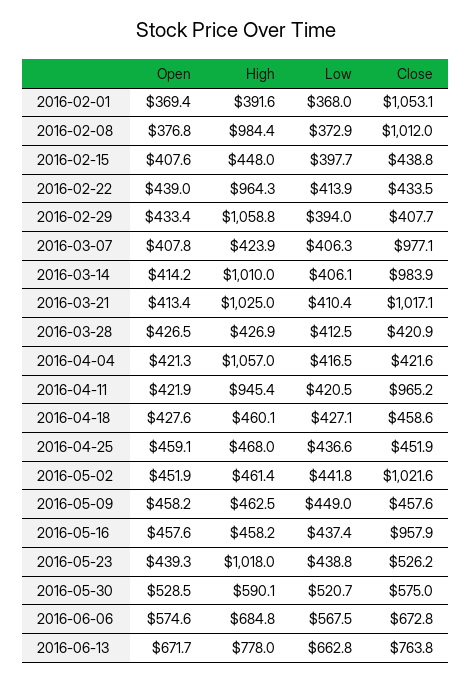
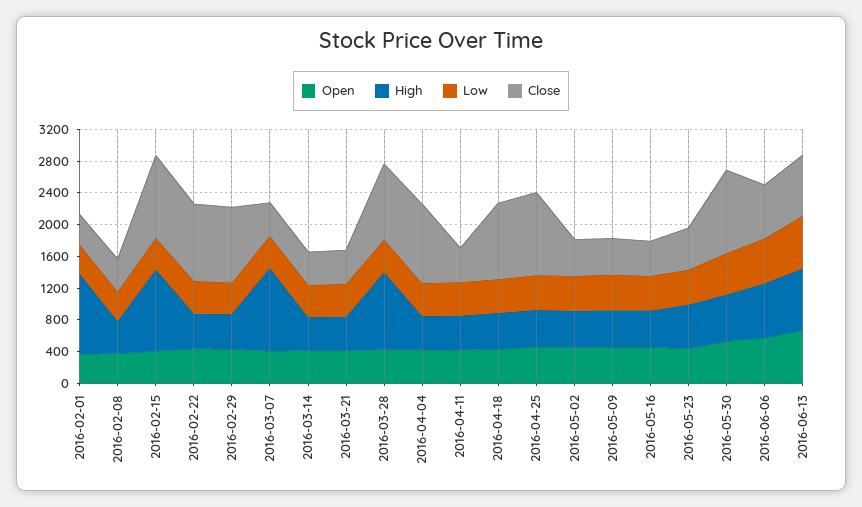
  {
    "Open": {
      "2016-02-01": 369.4,
      "2016-02-08": 376.8,
      "2016-02-15": 407.6,
      "2016-02-22": 439,
      "2016-02-29": 433.4,
      "2016-03-07": 407.8,
      "2016-03-14": 414.2,
      "2016-03-21": 413.4,
      "2016-03-28": 426.5,
      "2016-04-04": 421.3,
      "2016-04-11": 421.9,
      "2016-04-18": 427.6,
      "2016-04-25": 459.1,
      "2016-05-02": 451.9,
      "2016-05-09": 458.2,
      "2016-05-16": 457.6,
      "2016-05-23": 439.3,
      "2016-05-30": 528.5,
      "2016-06-06": 574.6,
      "2016-06-13": 671.7
    },
    "High": {
-     "2016-02-01": 391.6,
+     "2016-02-01": 1000,
-     "2016-02-08": 984.4,
+     "2016-02-08": 400,
-     "2016-02-15": 448,
+     "2016-02-15": 1000,
-     "2016-02-22": 964.3,
+     "2016-02-22": 400,
-     "2016-02-29": 1058.8,
+     "2016-02-29": 400,
-     "2016-03-07": 423.9,
+     "2016-03-07": 1000,
-     "2016-03-14": 1010,
+     "2016-03-14": 400,
-     "2016-03-21": 1025,
+     "2016-03-21": 400,
-     "2016-03-28": 426.9,
+     "2016-03-28": 1000,
-     "2016-04-04": 1057,
+     "2016-04-04": 400,
-     "2016-04-11": 945.4,
+     "2016-04-11": 400,
      "2016-04-18": 460.1,
      "2016-04-25": 468,
      "2016-05-02": 461.4,
      "2016-05-09": 462.5,
      "2016-05-16": 458.2,
-     "2016-05-23": 1018,
+     "2016-05-23": 600,
      "2016-05-30": 590.1,
      "2016-06-06": 684.8,
      "2016-06-13": 778
    },
    "Low": {
      "2016-02-01": 368,
      "2016-02-08": 372.9,
      "2016-02-15": 397.7,
      "2016-02-22": 413.9,
      "2016-02-29": 394,
      "2016-03-07": 406.3,
      "2016-03-14": 406.1,
      "2016-03-21": 410.4,
      "2016-03-28": 412.5,
      "2016-04-04": 416.5,
      "2016-04-11": 420.5,
      "2016-04-18": 427.1,
      "2016-04-25": 436.6,
      "2016-05-02": 441.8,
      "2016-05-09": 449,
      "2016-05-16": 437.4,
      "2016-05-23": 438.8,
      "2016-05-30": 520.7,
      "2016-06-06": 567.5,
      "2016-06-13": 662.8
    },
    "Close": {
-     "2016-02-01": 1053.1,
+     "2016-02-01": 400,
-     "2016-02-08": 1012,
+     "2016-02-08": 400,
-     "2016-02-15": 438.8,
+     "2016-02-15": 1000,
-     "2016-02-22": 433.5,
+     "2016-02-22": 1000,
-     "2016-02-29": 407.7,
+     "2016-02-29": 1000,
-     "2016-03-07": 977.1,
+     "2016-03-07": 400,
-     "2016-03-14": 983.9,
+     "2016-03-14": 400,
-     "2016-03-21": 1017.1,
+     "2016-03-21": 400,
-     "2016-03-28": 420.9,
+     "2016-03-28": 1000,
-     "2016-04-04": 421.6,
+     "2016-04-04": 1000,
-     "2016-04-11": 965.2,
+     "2016-04-11": 400,
-     "2016-04-18": 458.6,
+     "2016-04-18": 1000,
-     "2016-04-25": 451.9,
+     "2016-04-25": 1000,
-     "2016-05-02": 1021.6,
+     "2016-05-02": 400,
      "2016-05-09": 457.6,
-     "2016-05-16": 957.9,
+     "2016-05-16": 400,
      "2016-05-23": 526.2,
-     "2016-05-30": 575,
+     "2016-05-30": 1000,
      "2016-06-06": 672.8,
      "2016-06-13": 763.8
    }
  }

